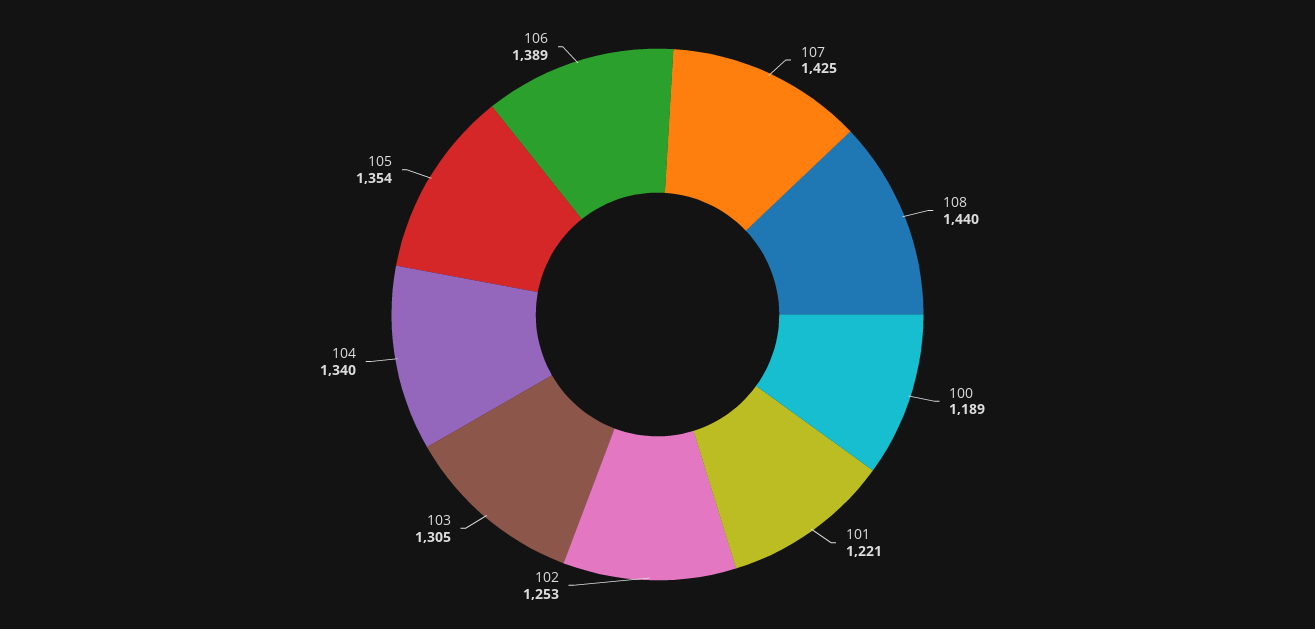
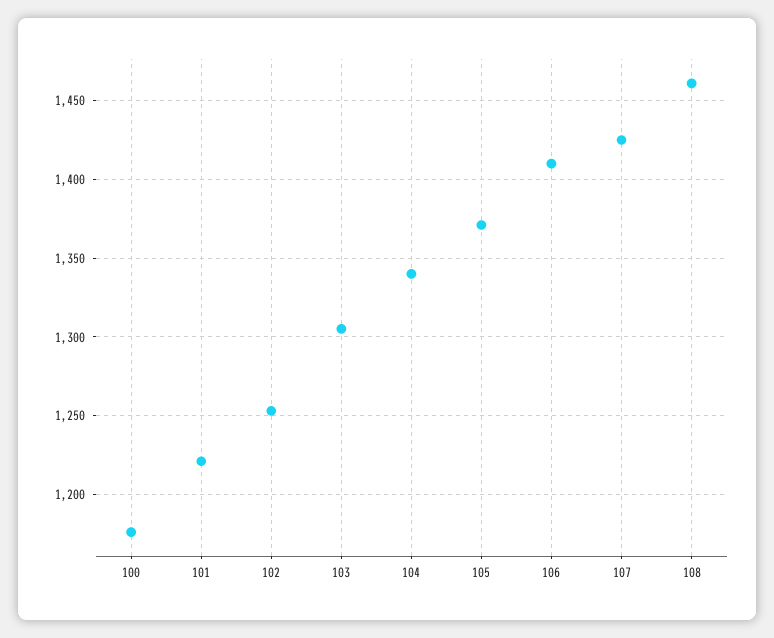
  {
    "107": 1425,
-   "108": 1440,
+   "108": 1460,
-   "100": 1189,
+   "100": 1175,
    "101": 1221,
    "102": 1253,
    "103": 1305,
    "104": 1340,
-   "105": 1354,
+   "105": 1370,
-   "106": 1389
+   "106": 1410
  }

